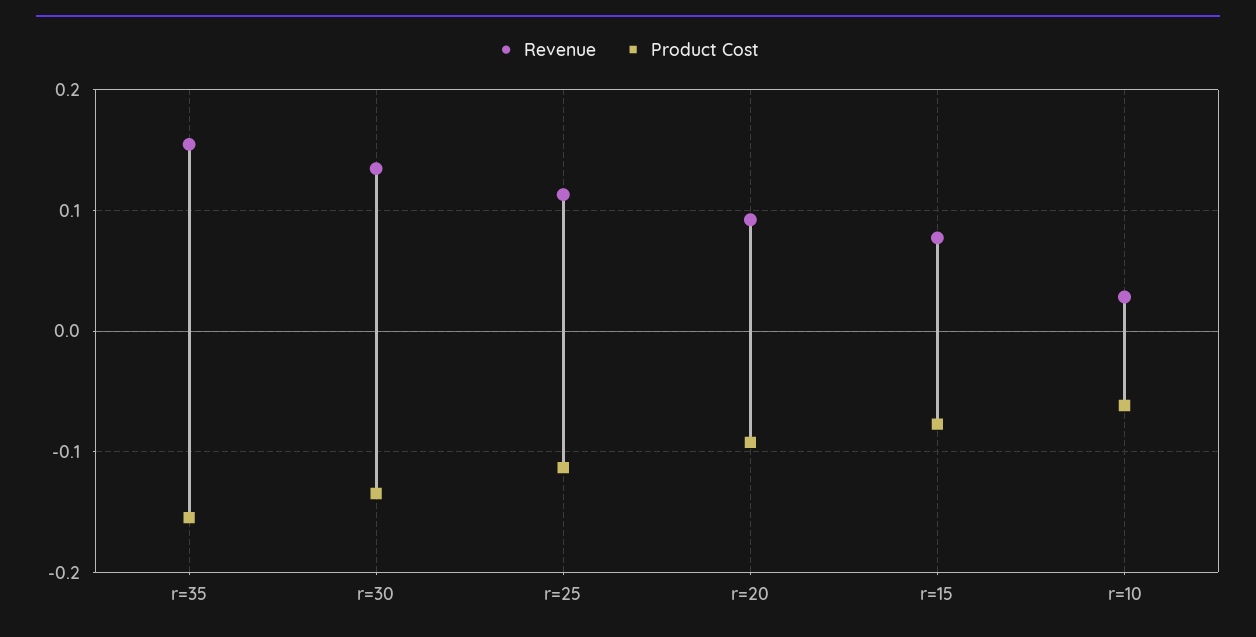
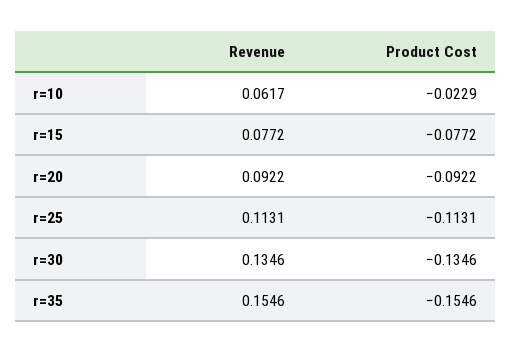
  {
    "Revenue": {
      "r=35": 0.1546,
      "r=30": 0.1346,
      "r=25": 0.1131,
      "r=20": 0.0922,
      "r=15": 0.0772,
-     "r=10": 0.03
+     "r=10": 0.0617
    },
    "Product Cost": {
      "r=35": -0.1546,
      "r=30": -0.1346,
      "r=25": -0.1131,
      "r=20": -0.0922,
      "r=15": -0.0772,
-     "r=10": -0.06
+     "r=10": -0.0229
    }
  }

